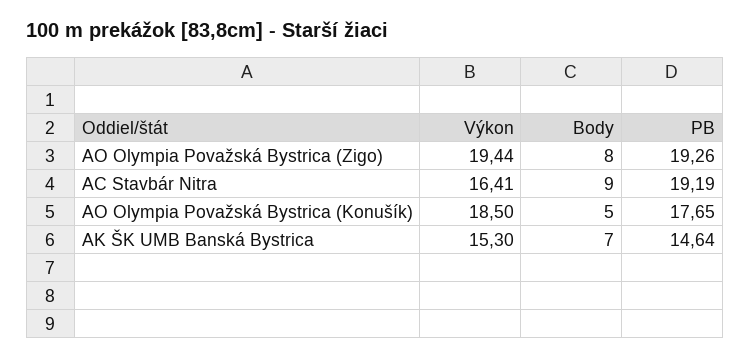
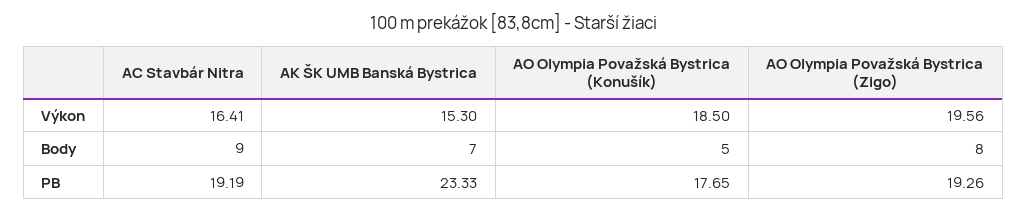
  {
    "Výkon": {
-     "AO Olympia Považská Bystrica (Zigo)": 19.44,
+     "AO Olympia Považská Bystrica (Zigo)": 19.56,
      "AC Stavbár Nitra": 16.41,
      "AO Olympia Považská Bystrica (Konušík)": 18.5,
      "AK ŠK UMB Banská Bystrica": 15.3
    },
    "Body": {
      "AO Olympia Považská Bystrica (Zigo)": 8,
      "AC Stavbár Nitra": 9,
      "AO Olympia Považská Bystrica (Konušík)": 5,
      "AK ŠK UMB Banská Bystrica": 7
    },
    "PB": {
      "AO Olympia Považská Bystrica (Zigo)": 19.26,
      "AC Stavbár Nitra": 19.19,
      "AO Olympia Považská Bystrica (Konušík)": 17.65,
-     "AK ŠK UMB Banská Bystrica": 14.64
+     "AK ŠK UMB Banská Bystrica": 23.33
    }
  }

